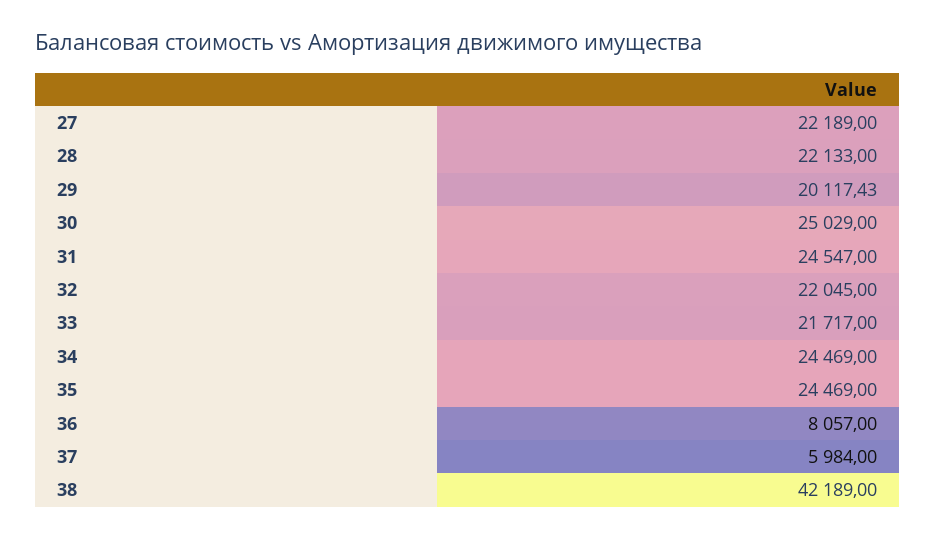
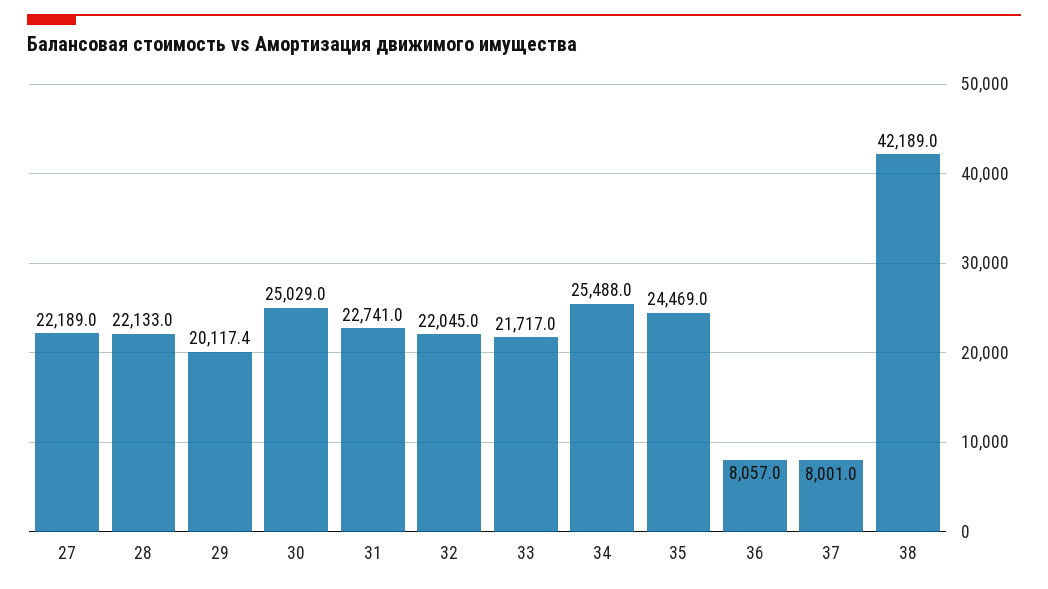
  {
    "27": 22189,
    "28": 22133,
    "29": 20117.43,
    "30": 25029,
-   "31": 24547,
+   "31": 22741,
    "32": 22045,
    "33": 21717,
-   "34": 24469,
+   "34": 25488,
    "35": 24469,
    "36": 8057,
-   "37": 5984,
+   "37": 8001,
    "38": 42189
  }

